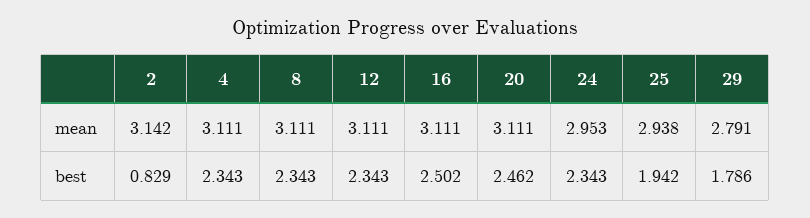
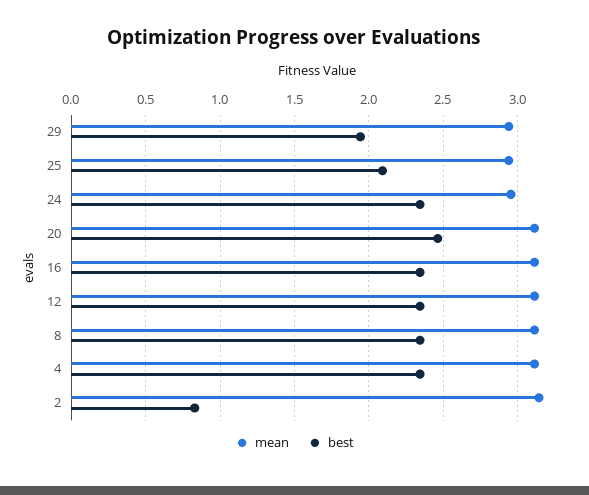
  {
    "mean": {
      "2": 3.142,
      "4": 3.111,
      "8": 3.111,
      "12": 3.111,
      "16": 3.111,
      "20": 3.111,
      "24": 2.953,
      "25": 2.938,
-     "29": 2.791
+     "29": 2.95
    },
    "best": {
      "2": 0.829,
      "4": 2.343,
      "8": 2.343,
      "12": 2.343,
-     "16": 2.502,
+     "16": 2.35,
      "20": 2.462,
      "24": 2.343,
-     "25": 1.942,
+     "25": 2.1,
-     "29": 1.786
+     "29": 1.95
    }
  }

